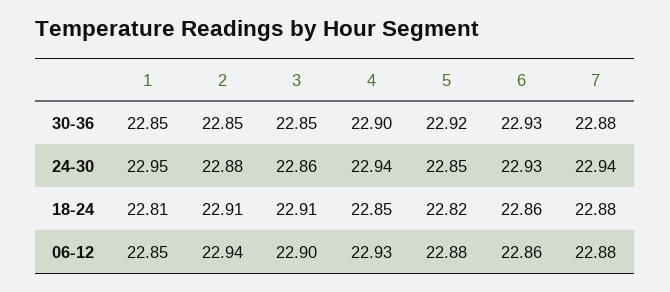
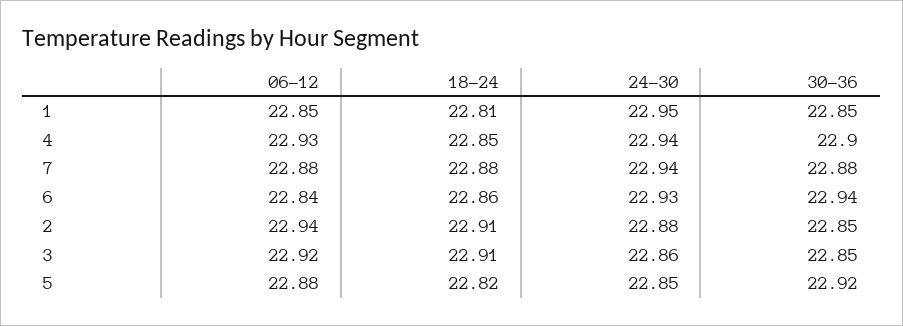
  {
    "1": {
      "30-36": 22.85,
      "24-30": 22.95,
      "18-24": 22.81,
      "06-12": 22.85
    },
    "2": {
      "30-36": 22.85,
      "24-30": 22.88,
      "18-24": 22.91,
      "06-12": 22.94
    },
    "3": {
      "30-36": 22.85,
      "24-30": 22.86,
      "18-24": 22.91,
-     "06-12": 22.9
+     "06-12": 22.92
    },
    "4": {
      "30-36": 22.9,
      "24-30": 22.94,
      "18-24": 22.85,
      "06-12": 22.93
    },
    "5": {
      "30-36": 22.92,
      "24-30": 22.85,
      "18-24": 22.82,
      "06-12": 22.88
    },
    "6": {
-     "30-36": 22.93,
+     "30-36": 22.94,
      "24-30": 22.93,
      "18-24": 22.86,
-     "06-12": 22.86
+     "06-12": 22.84
    },
    "7": {
      "30-36": 22.88,
      "24-30": 22.94,
      "18-24": 22.88,
      "06-12": 22.88
    }
  }

